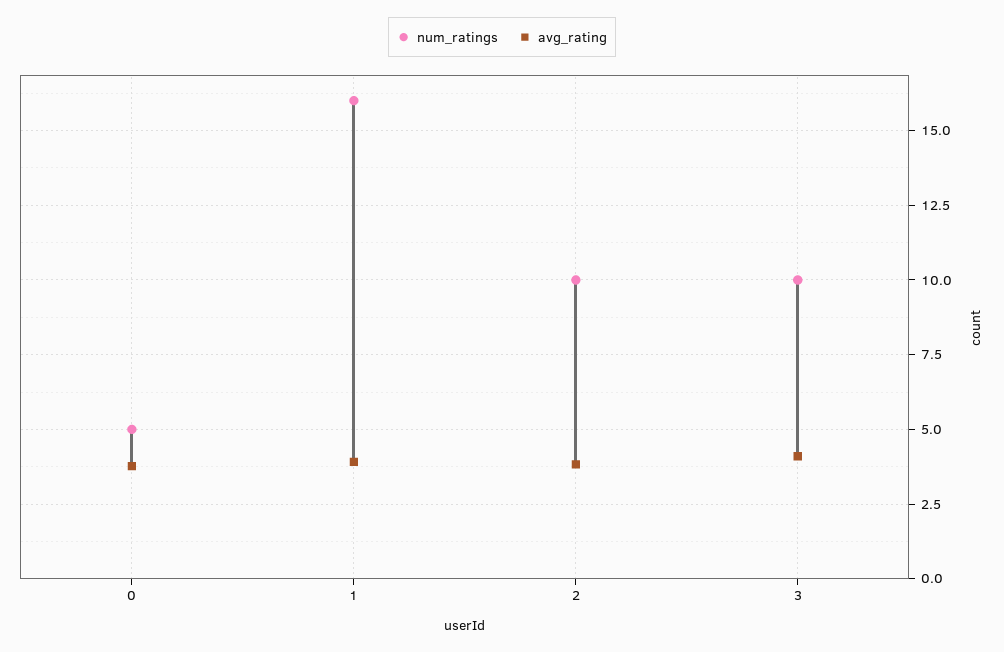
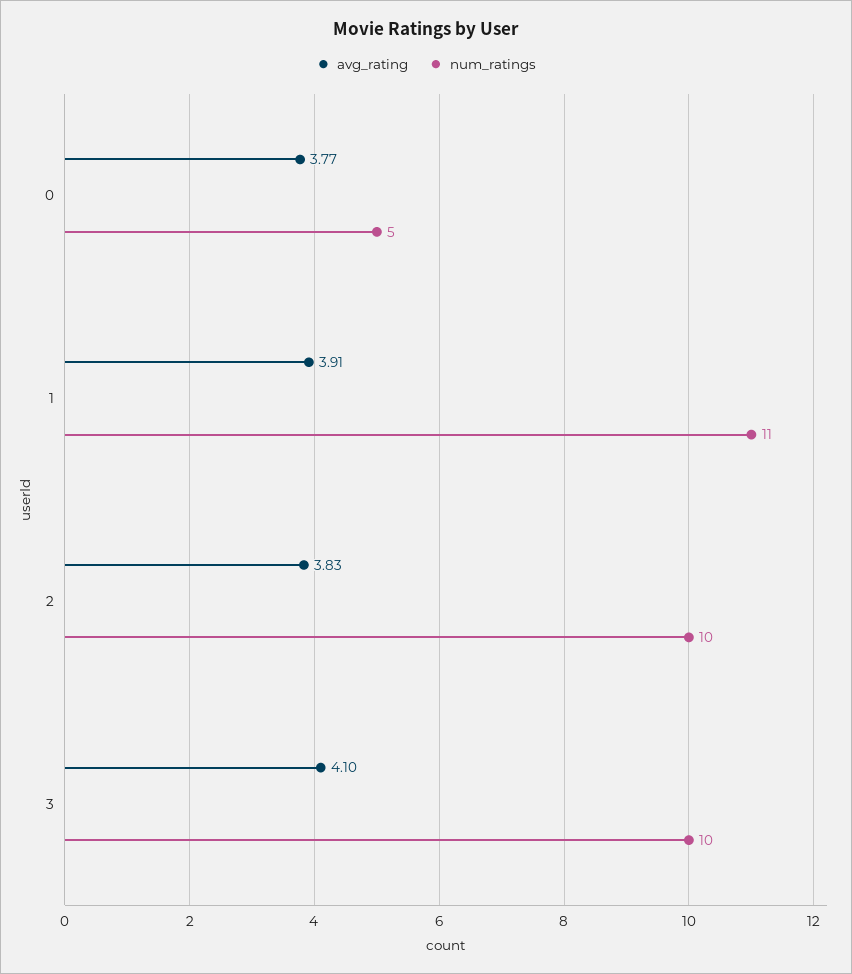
  {
    "num_ratings": {
      "0": 5,
-     "1": 16,
+     "1": 11,
      "2": 10,
      "3": 10
    },
    "avg_rating": {
      "0": 3.77,
      "1": 3.91,
      "2": 3.83,
      "3": 4.1
    }
  }

